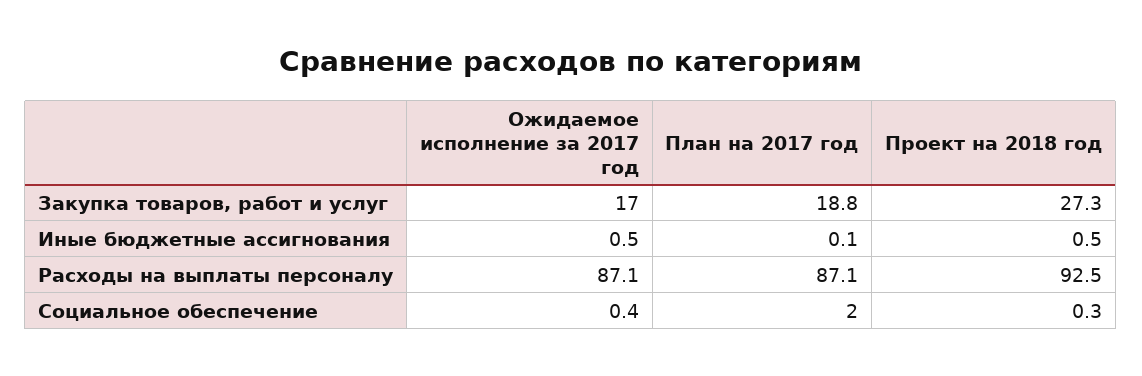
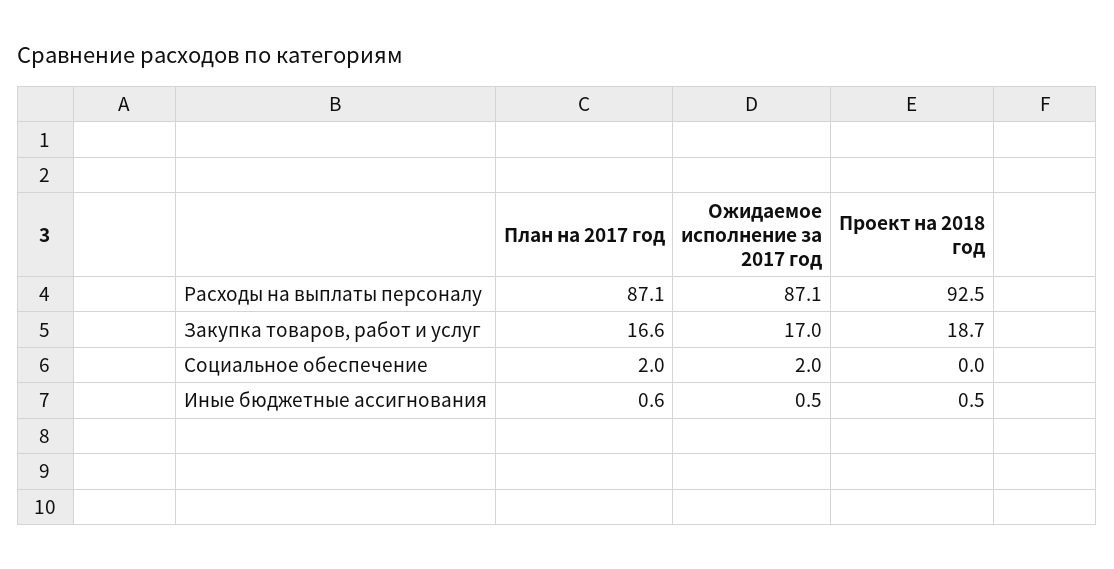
  {
    "Ожидаемое исполнение за 2017 год": {
      "Закупка товаров, работ и услуг": 17,
      "Иные бюджетные ассигнования": 0.5,
      "Расходы на выплаты персоналу": 87.1,
-     "Социальное обеспечение": 0.4
+     "Социальное обеспечение": 2
    },
    "План на 2017 год": {
-     "Закупка товаров, работ и услуг": 18.8,
+     "Закупка товаров, работ и услуг": 16.6,
-     "Иные бюджетные ассигнования": 0.1,
+     "Иные бюджетные ассигнования": 0.6,
      "Расходы на выплаты персоналу": 87.1,
      "Социальное обеспечение": 2
    },
    "Проект на 2018 год": {
-     "Закупка товаров, работ и услуг": 27.3,
+     "Закупка товаров, работ и услуг": 18.7,
      "Иные бюджетные ассигнования": 0.5,
      "Расходы на выплаты персоналу": 92.5,
-     "Социальное обеспечение": 0.3
+     "Социальное обеспечение": 0
    }
  }

